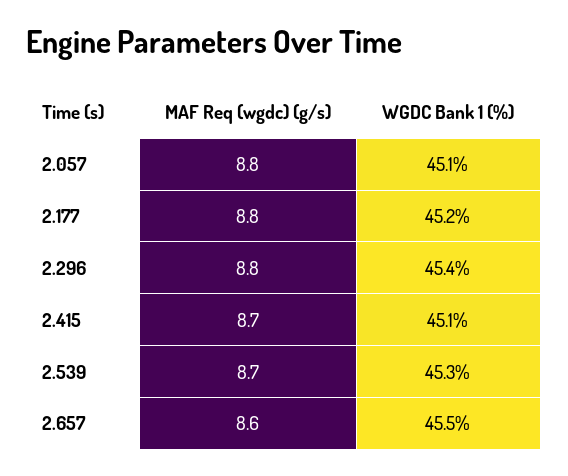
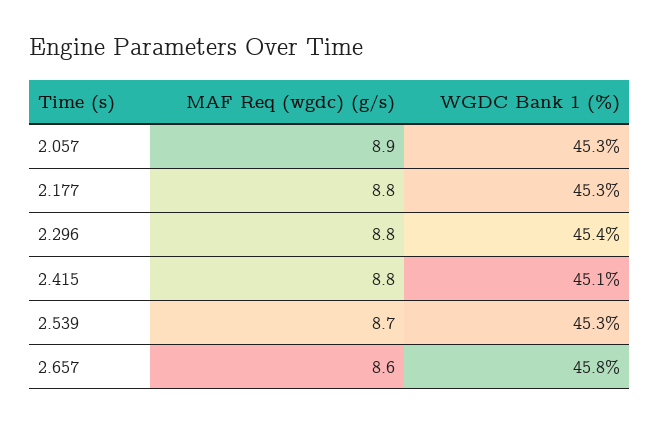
  {
    "MAF Req (wgdc) (g/s)": {
-     "2.057": 8.8,
+     "2.057": 8.9,
      "2.177": 8.8,
      "2.296": 8.8,
-     "2.415": 8.7,
+     "2.415": 8.8,
      "2.539": 8.7,
      "2.657": 8.6
    },
    "WGDC Bank 1 (%)": {
-     "2.057": 45.1,
+     "2.057": 45.3,
-     "2.177": 45.2,
+     "2.177": 45.3,
      "2.296": 45.4,
      "2.415": 45.1,
      "2.539": 45.3,
-     "2.657": 45.5
+     "2.657": 45.8
    }
  }

